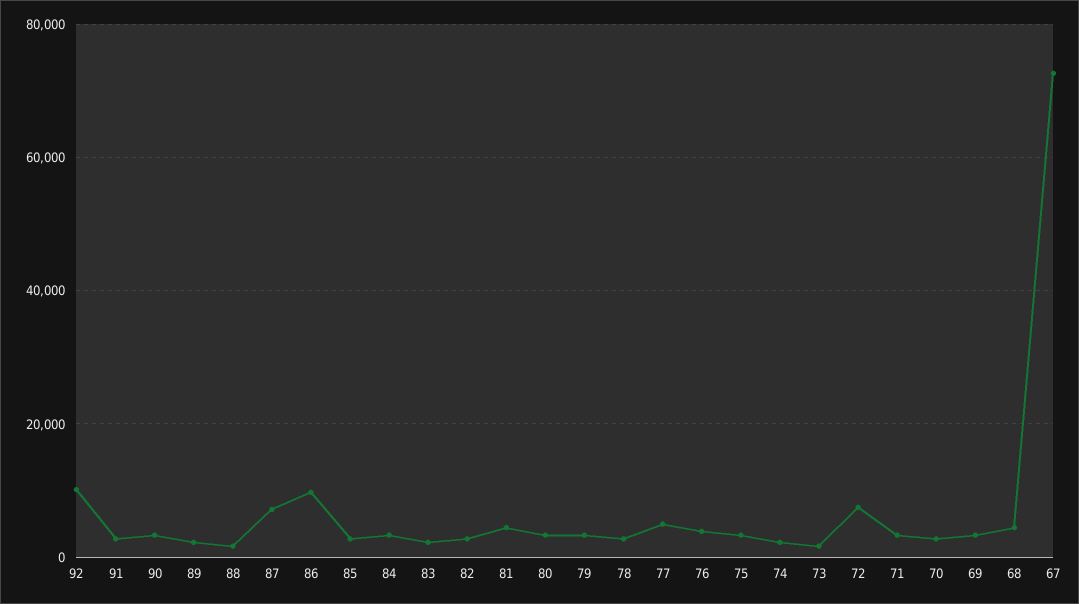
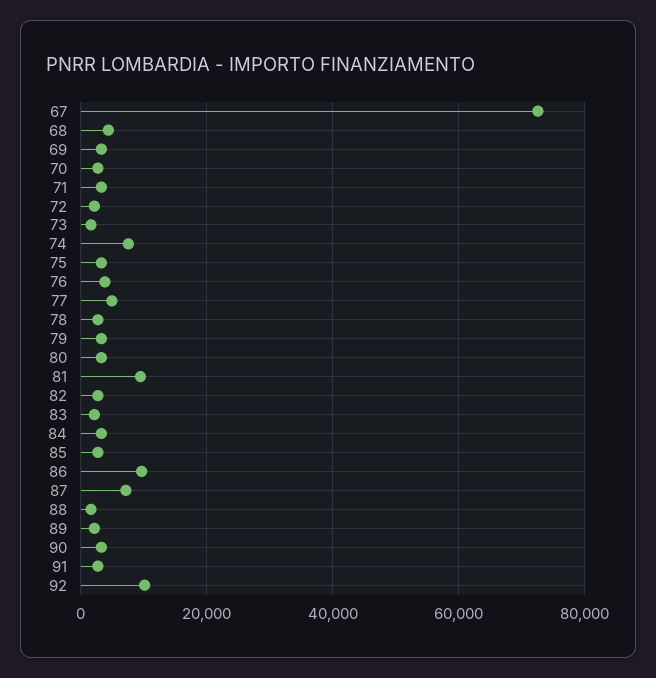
  {
    "92": 10000,
    "91": 2000,
    "90": 4000,
    "89": 2000,
    "88": 2000,
    "87": 8000,
    "86": 10000,
    "85": 2000,
    "84": 4000,
    "83": 2000,
    "82": 2000,
-   "81": 4000,
+   "81": 10000,
    "80": 4000,
    "79": 4000,
    "78": 2000,
    "77": 4000,
    "76": 4000,
    "75": 4000,
-   "74": 2000,
+   "74": 8000,
    "73": 2000,
-   "72": 8000,
+   "72": 2000,
    "71": 4000,
    "70": 2000,
    "69": 4000,
    "68": 4000,
    "67": 72000
  }

